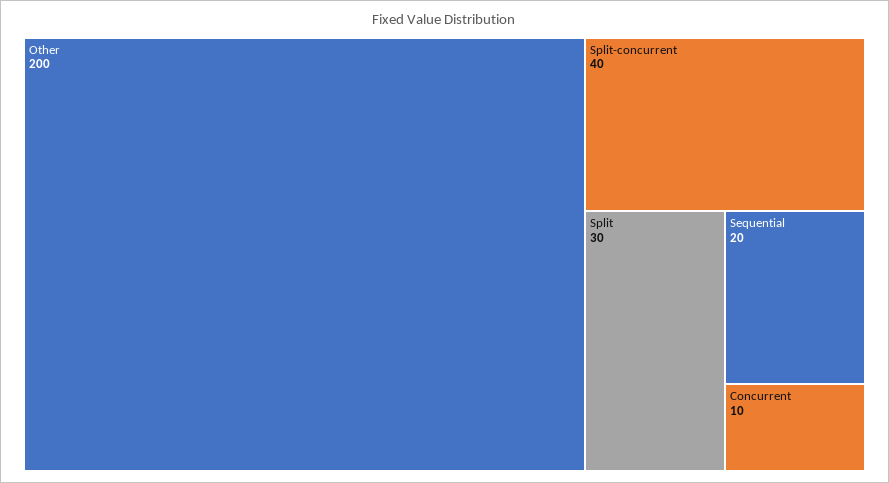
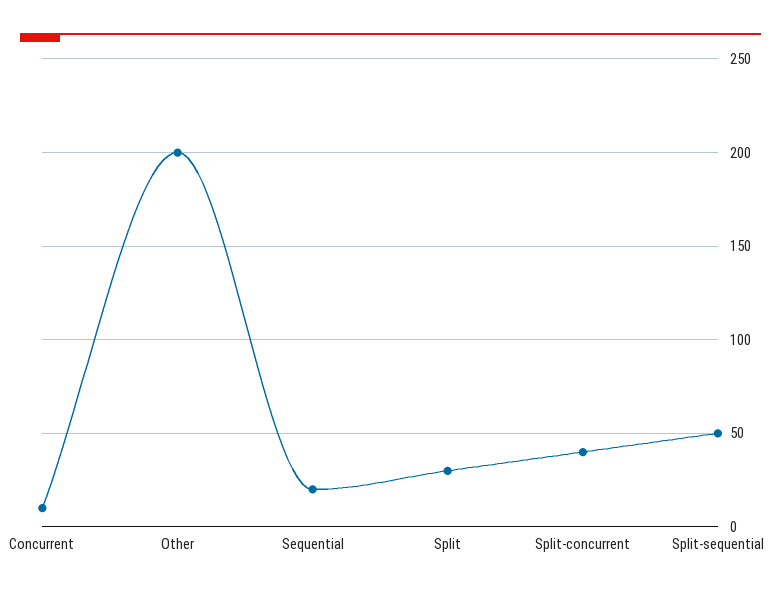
  {
    "Other": 200,
    "Split-concurrent": 40,
    "Split": 30,
    "Sequential": 20,
-   "Concurrent": 10
+   "Concurrent": 10,
+   "Split-sequential": 50
  }

